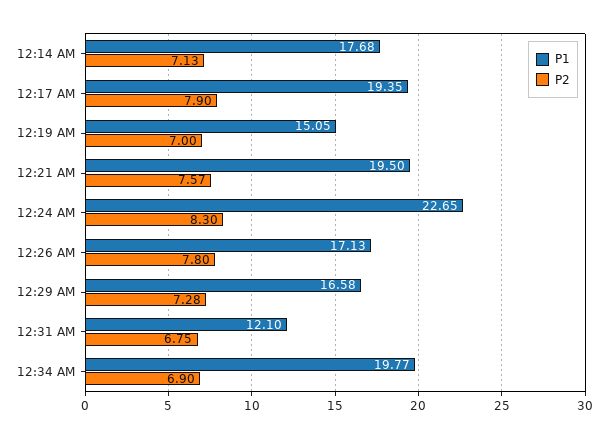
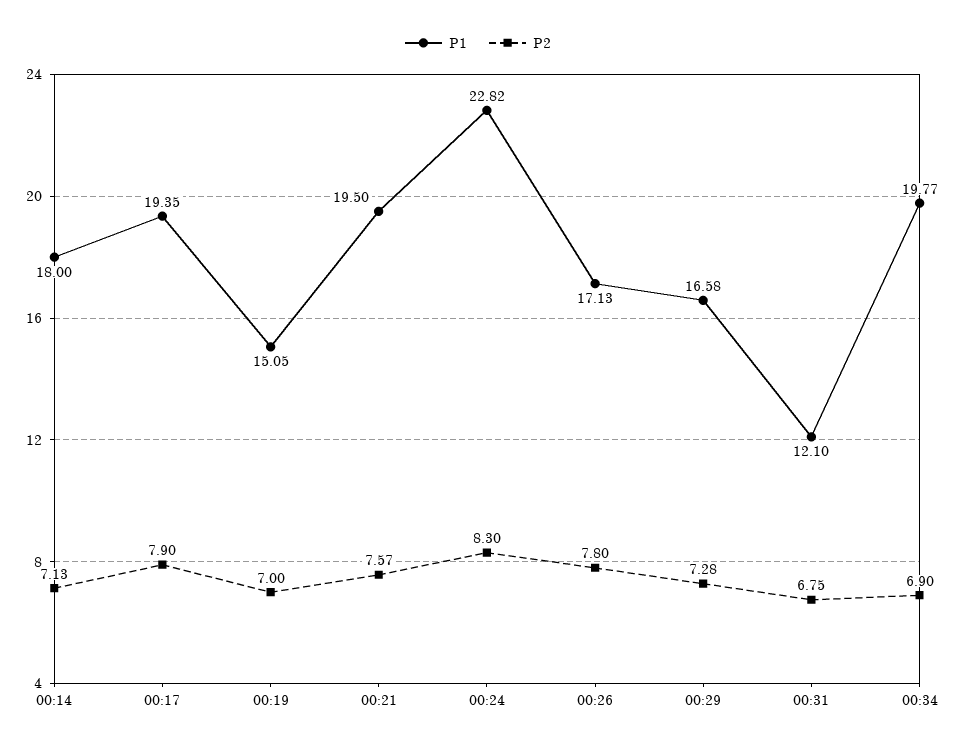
  {
    "P1": {
-     "12:14 AM": 17.68,
+     "12:14 AM": 18,
      "12:17 AM": 19.35,
      "12:19 AM": 15.05,
      "12:21 AM": 19.5,
-     "12:24 AM": 22.65,
+     "12:24 AM": 22.82,
      "12:26 AM": 17.13,
      "12:29 AM": 16.58,
      "12:31 AM": 12.1,
      "12:34 AM": 19.77
    },
    "P2": {
      "12:14 AM": 7.13,
      "12:17 AM": 7.9,
      "12:19 AM": 7,
      "12:21 AM": 7.57,
      "12:24 AM": 8.3,
      "12:26 AM": 7.8,
      "12:29 AM": 7.28,
      "12:31 AM": 6.75,
      "12:34 AM": 6.9
    }
  }

